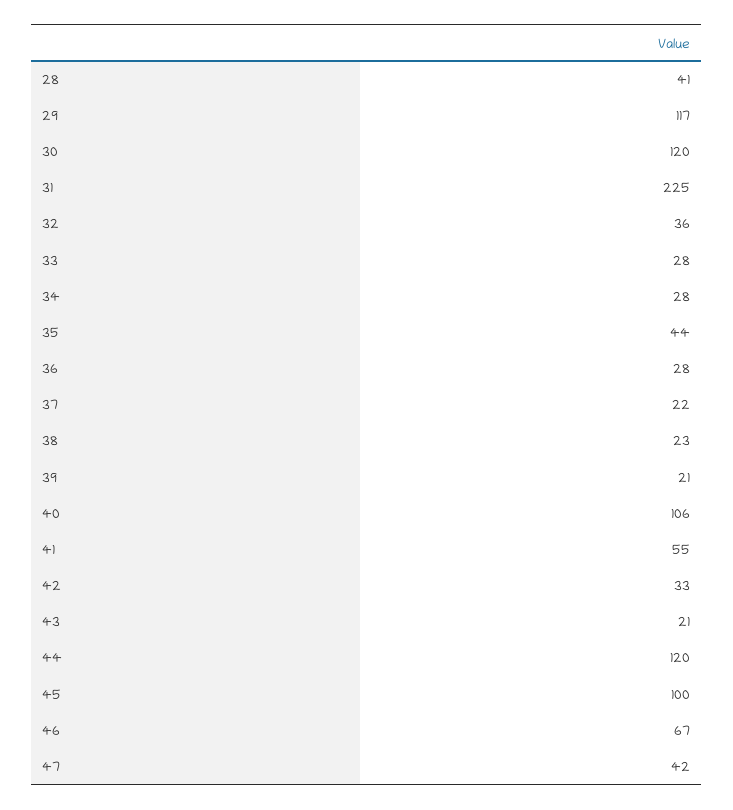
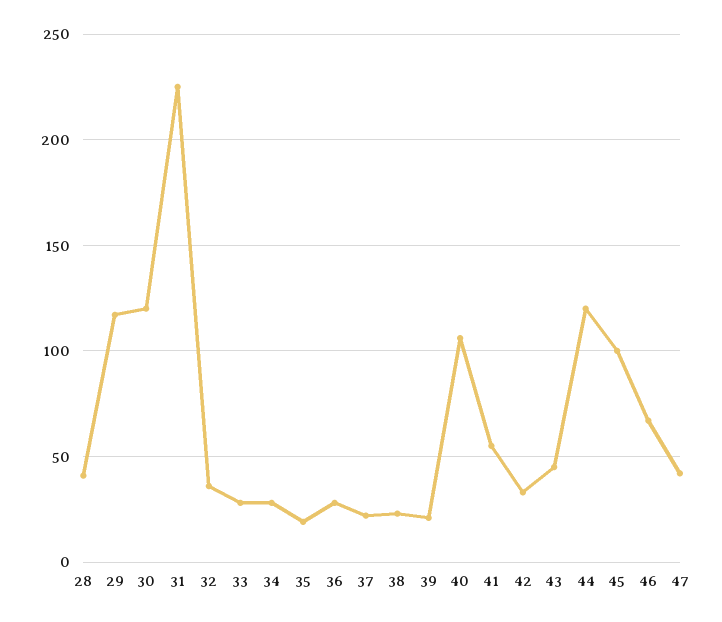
  {
    "28": 41,
    "29": 117,
    "30": 120,
    "31": 225,
    "32": 36,
    "33": 28,
    "34": 28,
-   "35": 44,
+   "35": 20,
    "36": 28,
    "37": 22,
    "38": 23,
    "39": 21,
    "40": 106,
    "41": 55,
    "42": 33,
-   "43": 21,
+   "43": 45,
    "44": 120,
    "45": 100,
    "46": 67,
    "47": 42
  }

